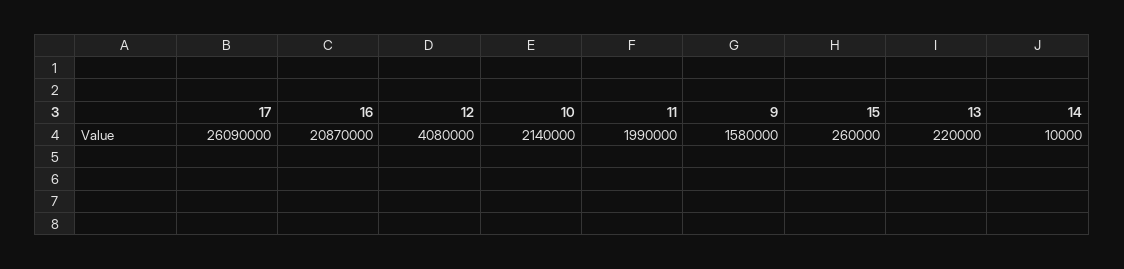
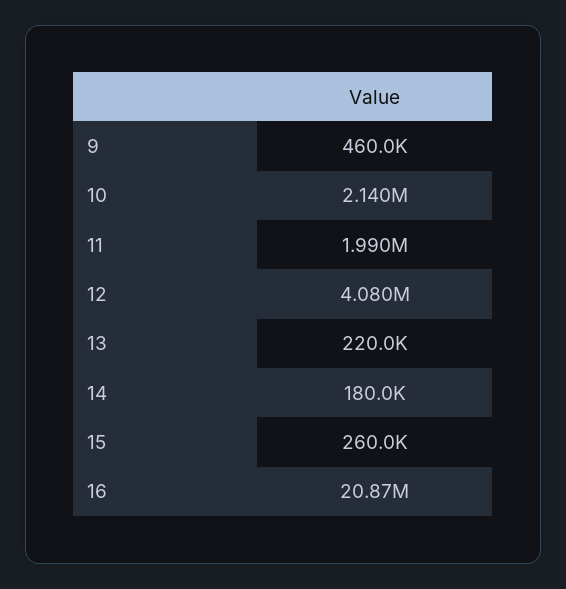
  {
-   "17": 26090000,
    "16": 20870000,
    "12": 4080000,
    "10": 2140000,
    "11": 1990000,
-   "9": 1580000,
+   "9": 460000,
    "15": 260000,
    "13": 220000,
-   "14": 10000
+   "14": 180000
  }

